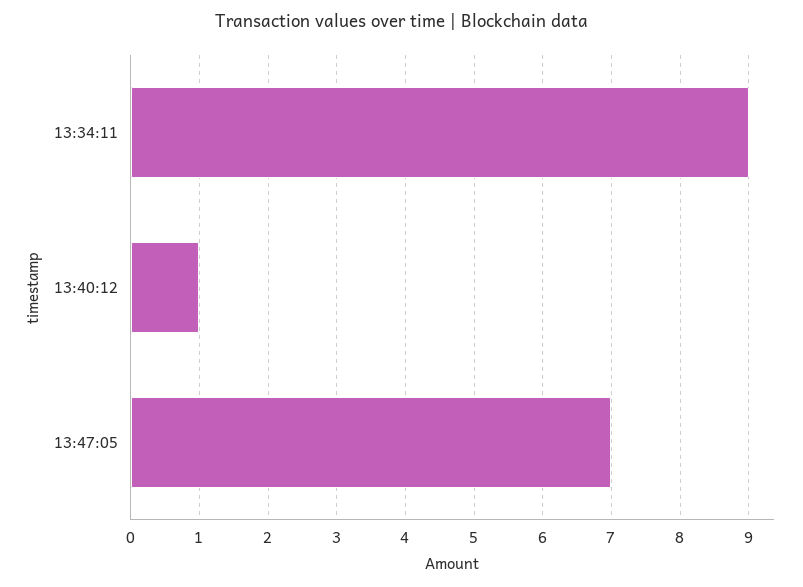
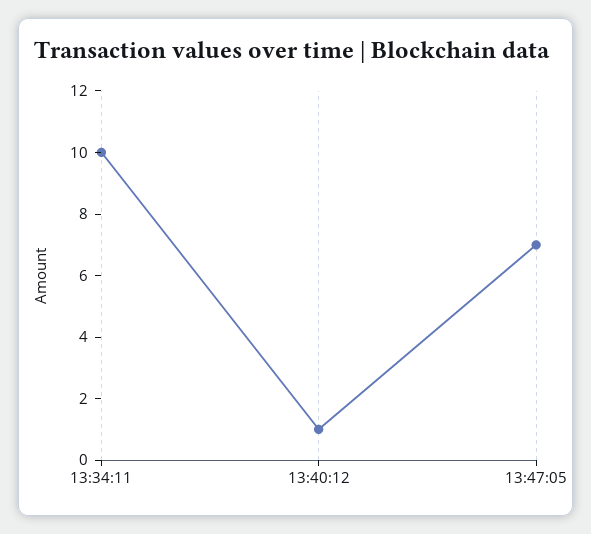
  {
-   "13:34:11": 9,
+   "13:34:11": 10,
    "13:40:12": 1,
    "13:47:05": 7
  }

